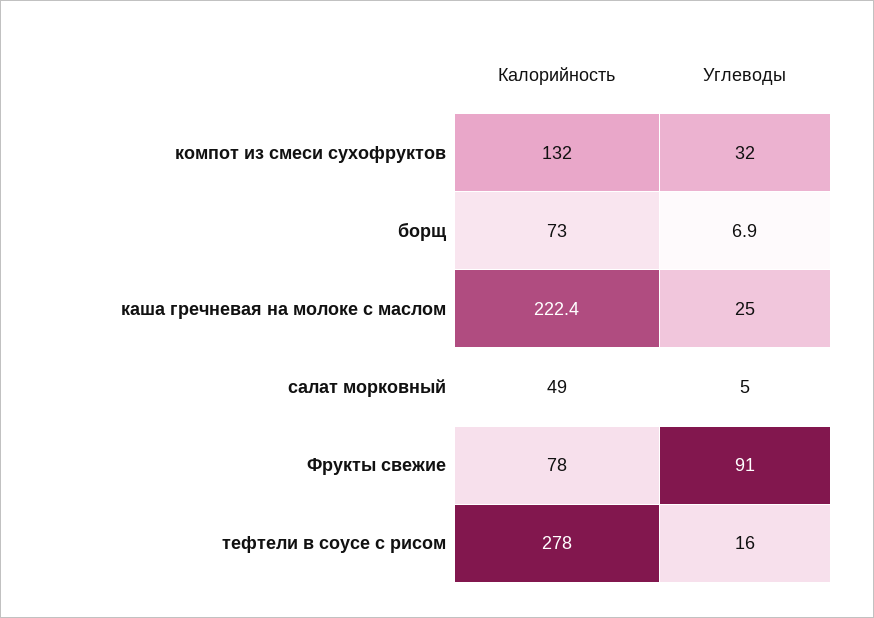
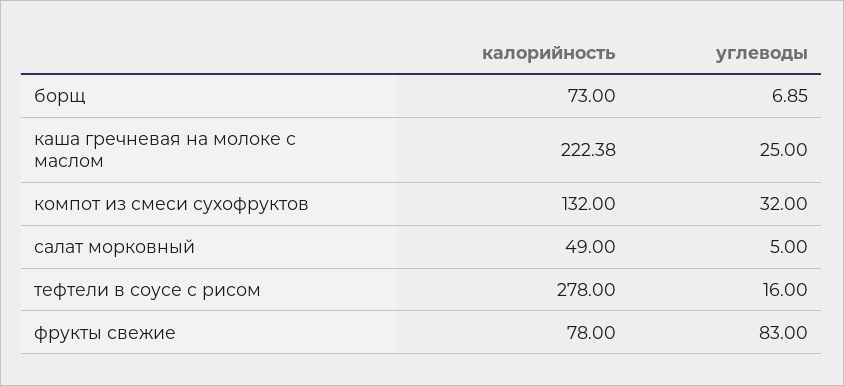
  {
    "Калорийность": {
      "компот из смеси сухофруктов": 132,
      "борщ": 73,
      "каша гречневая на молоке с маслом": 222.38,
      "салат морковный": 49,
      "Фрукты свежие": 78,
      "тефтели в соусе с рисом": 278
    },
    "Углеводы": {
      "компот из смеси сухофруктов": 32,
      "борщ": 6.85,
      "каша гречневая на молоке с маслом": 25,
      "салат морковный": 5,
-     "Фрукты свежие": 91,
+     "Фрукты свежие": 83,
      "тефтели в соусе с рисом": 16
    }
  }

